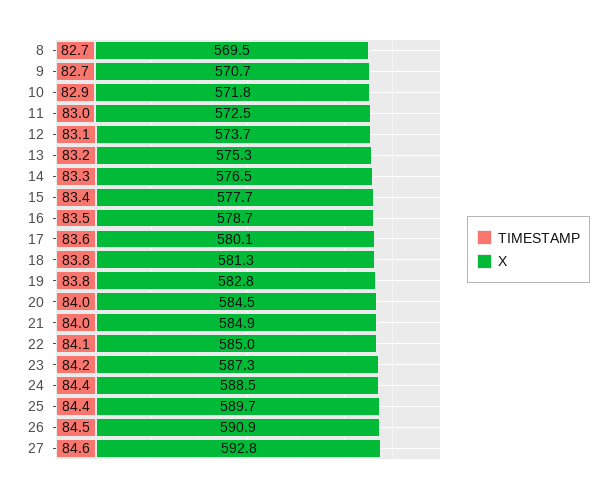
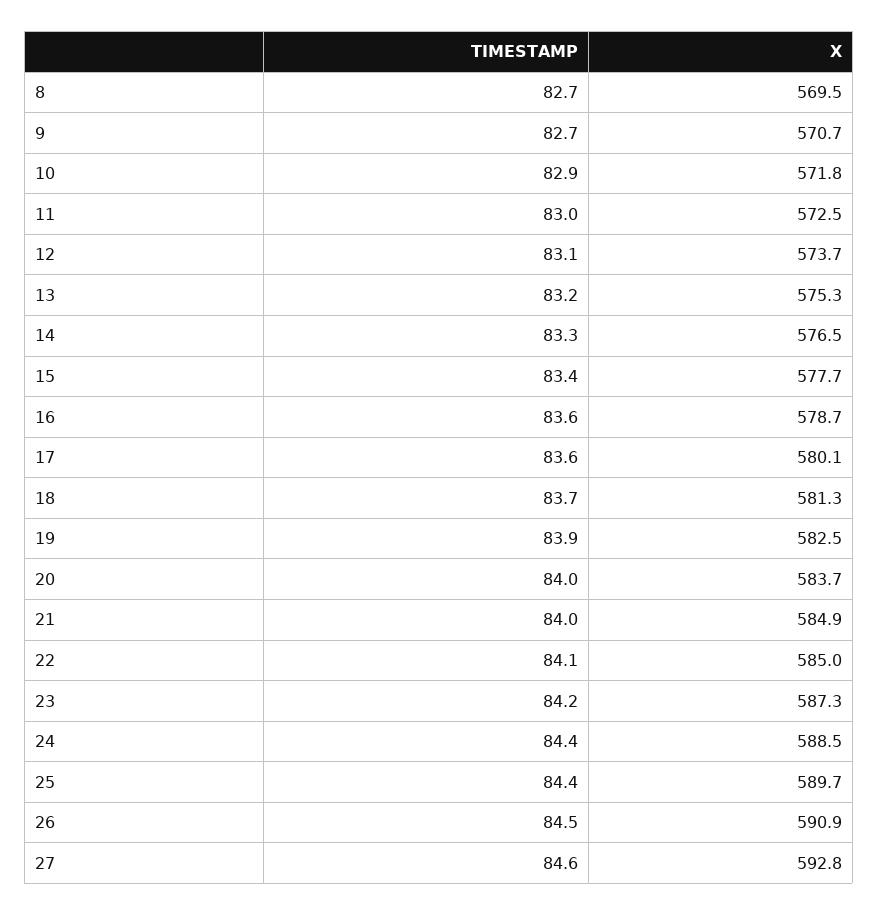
  {
    "TIMESTAMP": {
      "8": 82.7,
      "9": 82.7,
      "10": 82.9,
      "11": 83,
      "12": 83.1,
      "13": 83.2,
      "14": 83.3,
      "15": 83.4,
-     "16": 83.5,
+     "16": 83.6,
      "17": 83.6,
-     "18": 83.8,
+     "18": 83.7,
-     "19": 83.8,
+     "19": 83.9,
      "20": 84,
      "21": 84,
      "22": 84.1,
      "23": 84.2,
      "24": 84.4,
      "25": 84.4,
      "26": 84.5,
      "27": 84.6
    },
    "X": {
      "8": 569.5,
      "9": 570.7,
      "10": 571.8,
      "11": 572.5,
      "12": 573.7,
      "13": 575.3,
      "14": 576.5,
      "15": 577.7,
      "16": 578.7,
      "17": 580.1,
      "18": 581.3,
-     "19": 582.8,
+     "19": 582.5,
-     "20": 584.5,
+     "20": 583.7,
      "21": 584.9,
      "22": 585,
      "23": 587.3,
      "24": 588.5,
      "25": 589.7,
      "26": 590.9,
      "27": 592.8
    }
  }

